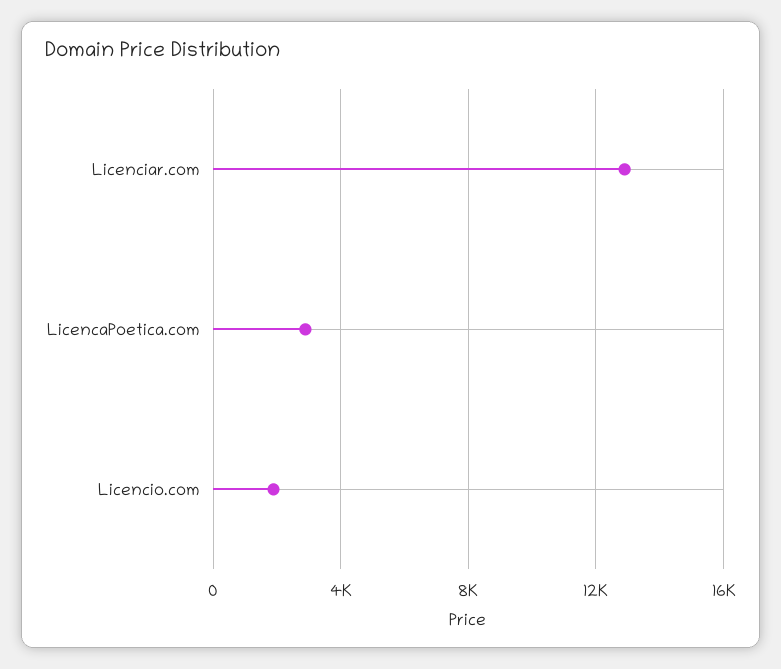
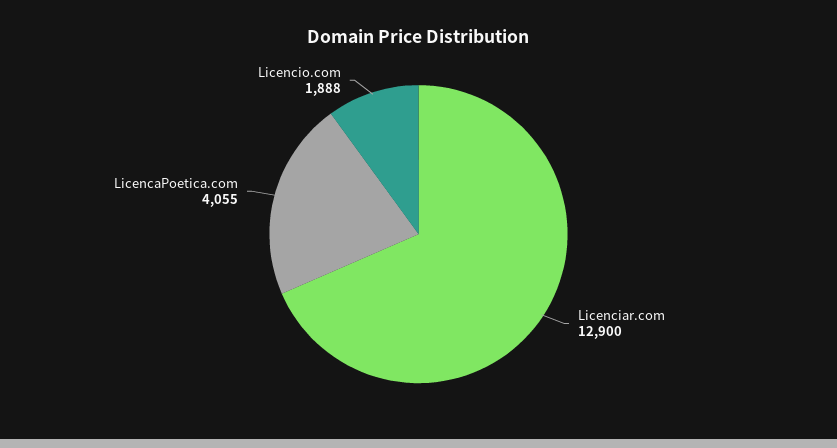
  {
    "Licenciar.com": 12900,
-   "LicencaPoetica.com": 3000,
+   "LicencaPoetica.com": 4055,
    "Licencio.com": 1888
  }

